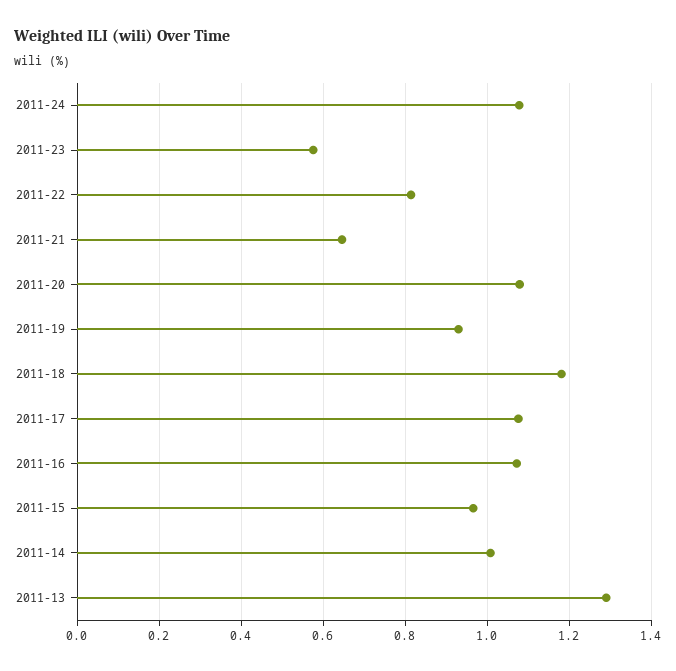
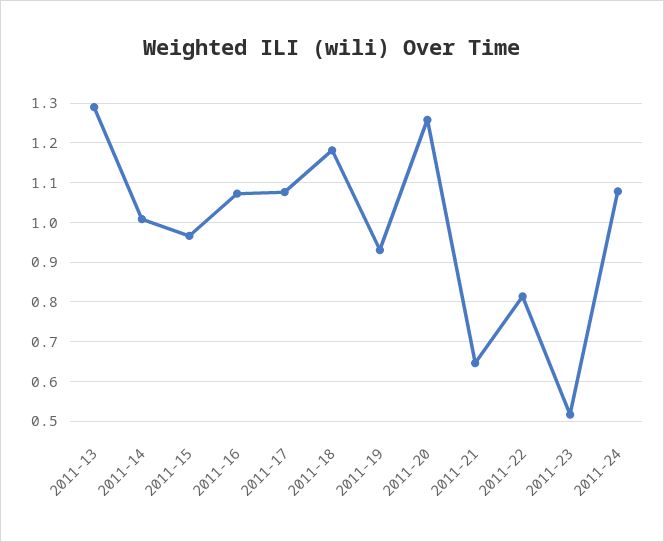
  {
    "2011-24": 1.08,
-   "2011-23": 0.58,
+   "2011-23": 0.52,
    "2011-22": 0.82,
    "2011-21": 0.64,
-   "2011-20": 1.08,
+   "2011-20": 1.26,
    "2011-19": 0.94,
    "2011-18": 1.18,
    "2011-17": 1.08,
    "2011-16": 1.08,
    "2011-15": 0.96,
    "2011-14": 1,
    "2011-13": 1.3
  }

